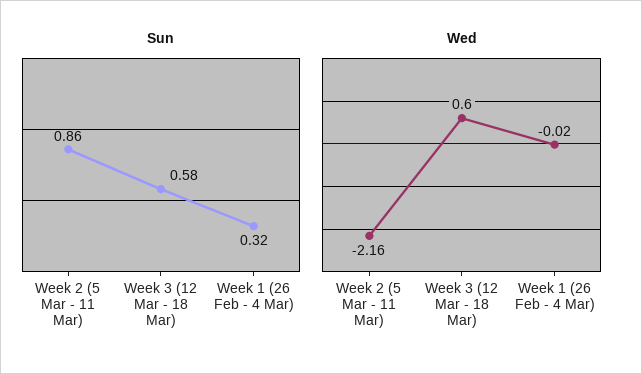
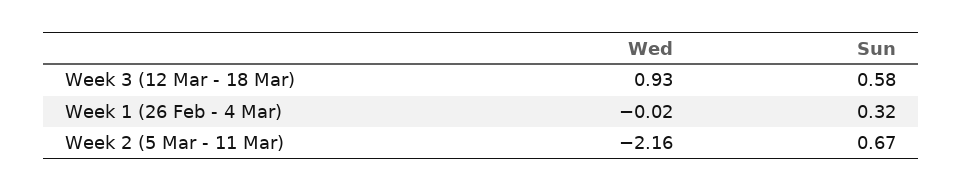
  {
    "Sun": {
-     "Week 2 (5 Mar - 11 Mar)": 0.86,
+     "Week 2 (5 Mar - 11 Mar)": 0.67,
      "Week 3 (12 Mar - 18 Mar)": 0.58,
      "Week 1 (26 Feb - 4 Mar)": 0.32
    },
    "Wed": {
      "Week 2 (5 Mar - 11 Mar)": -2.16,
-     "Week 3 (12 Mar - 18 Mar)": 0.6,
+     "Week 3 (12 Mar - 18 Mar)": 0.93,
      "Week 1 (26 Feb - 4 Mar)": -0.02
    }
  }

